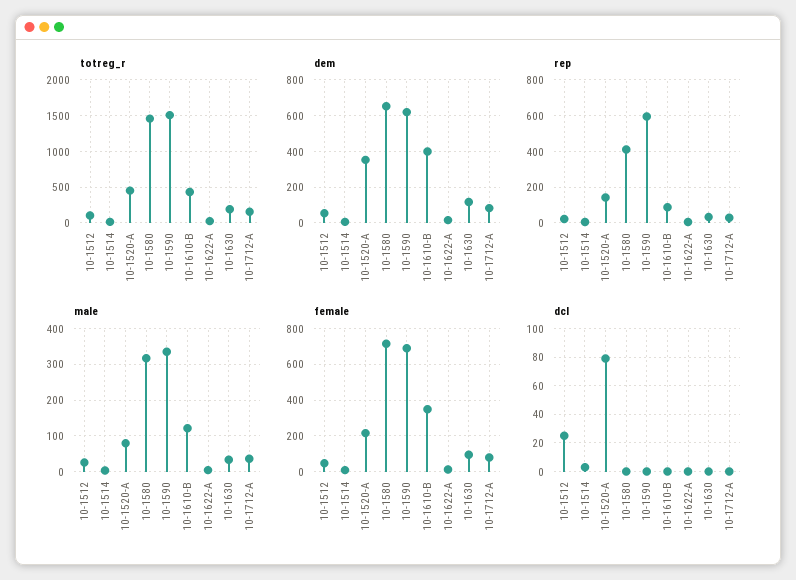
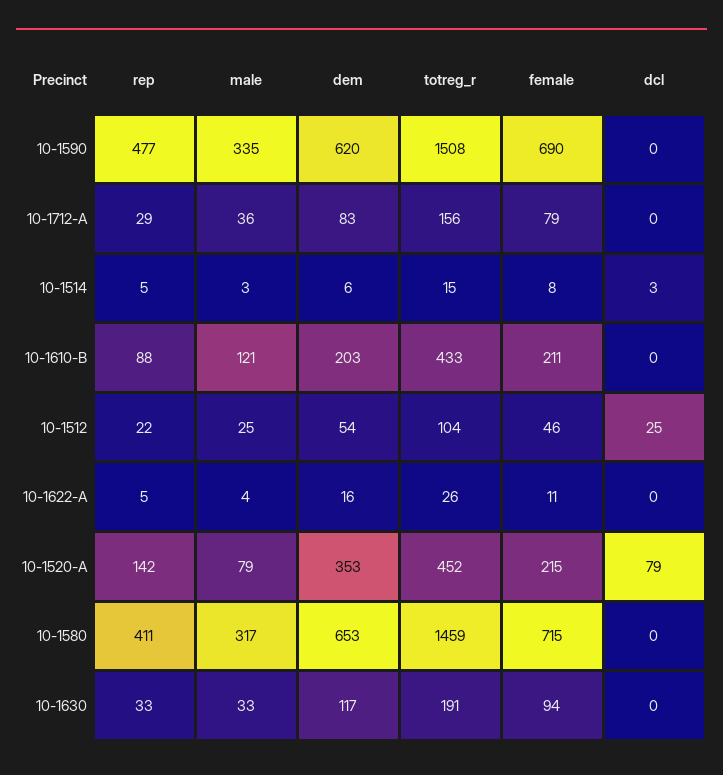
  {
    "totreg_r": {
      "10-1512": 104,
      "10-1514": 15,
      "10-1520-A": 452,
      "10-1580": 1459,
      "10-1590": 1508,
      "10-1610-B": 433,
      "10-1622-A": 26,
      "10-1630": 191,
      "10-1712-A": 156
    },
    "dem": {
      "10-1512": 54,
      "10-1514": 6,
      "10-1520-A": 353,
      "10-1580": 653,
      "10-1590": 620,
-     "10-1610-B": 400,
+     "10-1610-B": 203,
      "10-1622-A": 16,
      "10-1630": 117,
      "10-1712-A": 83
    },
    "rep": {
      "10-1512": 22,
      "10-1514": 5,
      "10-1520-A": 142,
      "10-1580": 411,
-     "10-1590": 600,
+     "10-1590": 477,
      "10-1610-B": 88,
      "10-1622-A": 5,
      "10-1630": 33,
      "10-1712-A": 29
    },
    "male": {
      "10-1512": 25,
      "10-1514": 3,
      "10-1520-A": 79,
      "10-1580": 317,
      "10-1590": 335,
      "10-1610-B": 121,
      "10-1622-A": 4,
      "10-1630": 33,
      "10-1712-A": 36
    },
    "female": {
      "10-1512": 46,
      "10-1514": 8,
      "10-1520-A": 215,
      "10-1580": 715,
      "10-1590": 690,
-     "10-1610-B": 350,
+     "10-1610-B": 211,
      "10-1622-A": 11,
      "10-1630": 94,
      "10-1712-A": 79
    },
    "dcl": {
      "10-1512": 25,
      "10-1514": 3,
      "10-1520-A": 79,
      "10-1580": 0,
      "10-1590": 0,
      "10-1610-B": 0,
      "10-1622-A": 0,
      "10-1630": 0,
      "10-1712-A": 0
    }
  }

